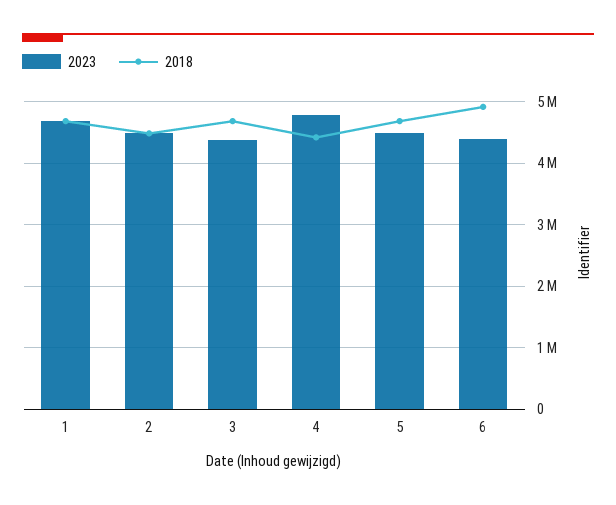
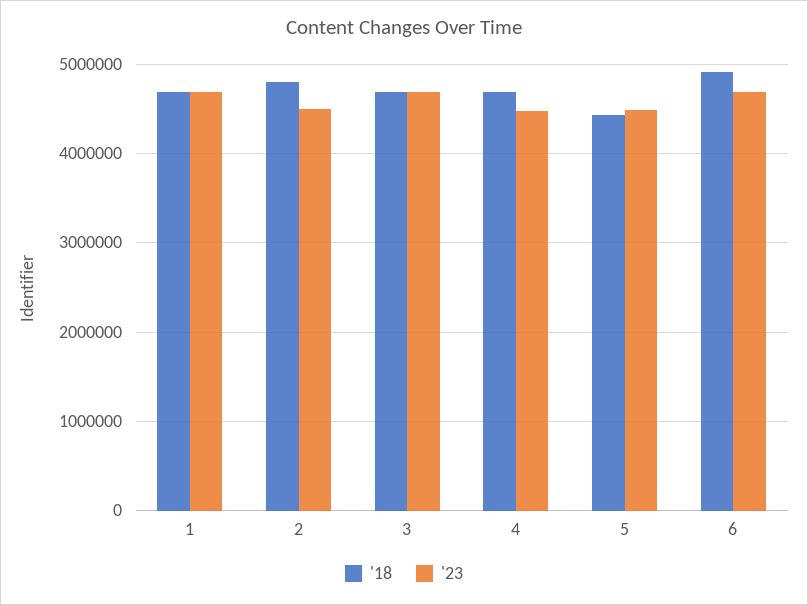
  {
    "2023": {
      "1": 4700000,
      "2": 4500000,
-     "3": 4400000,
+     "3": 4700000,
-     "4": 4800000,
+     "4": 4500000,
      "5": 4500000,
-     "6": 4400000
+     "6": 4700000
    },
    "2018": {
      "1": 4700000,
-     "2": 4500000,
+     "2": 4800000,
      "3": 4700000,
-     "4": 4400000,
+     "4": 4700000,
-     "5": 4700000,
+     "5": 4400000,
      "6": 4900000
    }
  }

